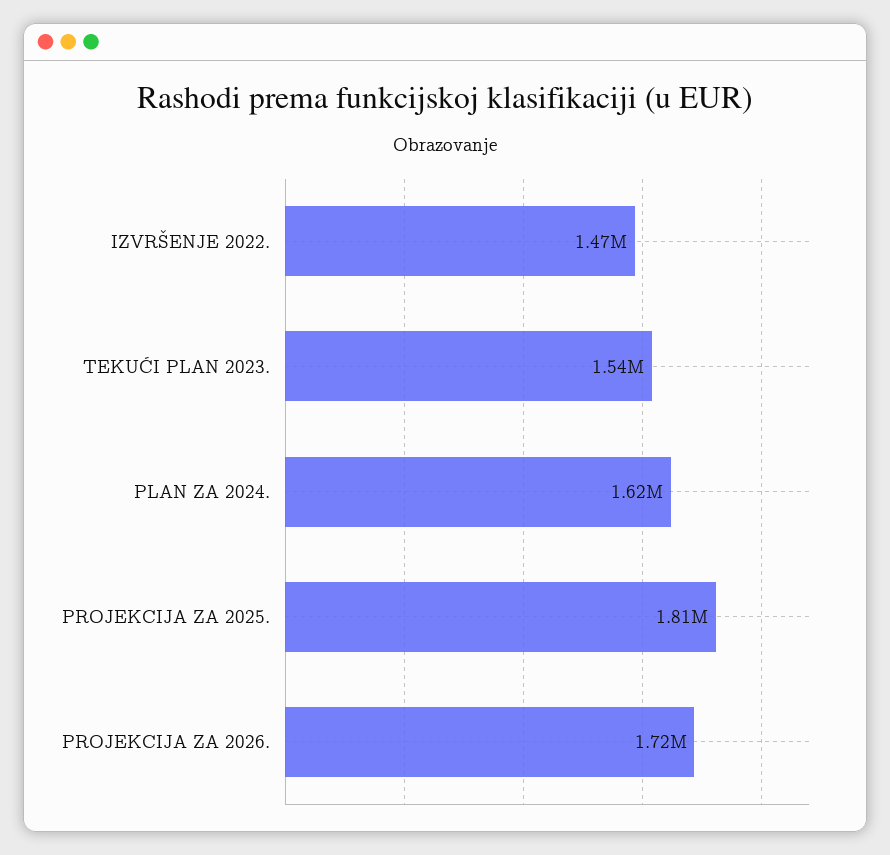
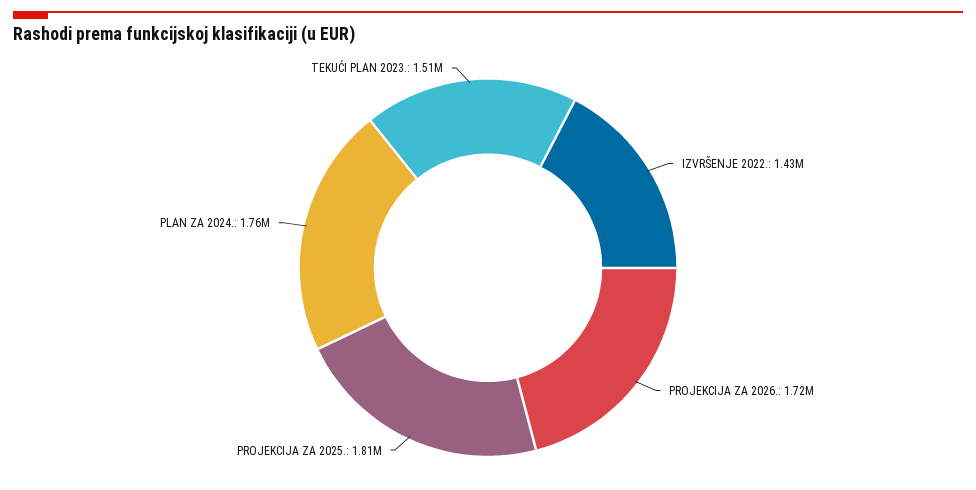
  {
-   "IZVRŠENJE 2022.": 1470000,
+   "IZVRŠENJE 2022.": 1430000,
-   "TEKUĆI PLAN 2023.": 1540000,
+   "TEKUĆI PLAN 2023.": 1510000,
-   "PLAN ZA 2024.": 1620000,
+   "PLAN ZA 2024.": 1760000,
    "PROJEKCIJA ZA 2025.": 1810000,
    "PROJEKCIJA ZA 2026.": 1720000
  }

